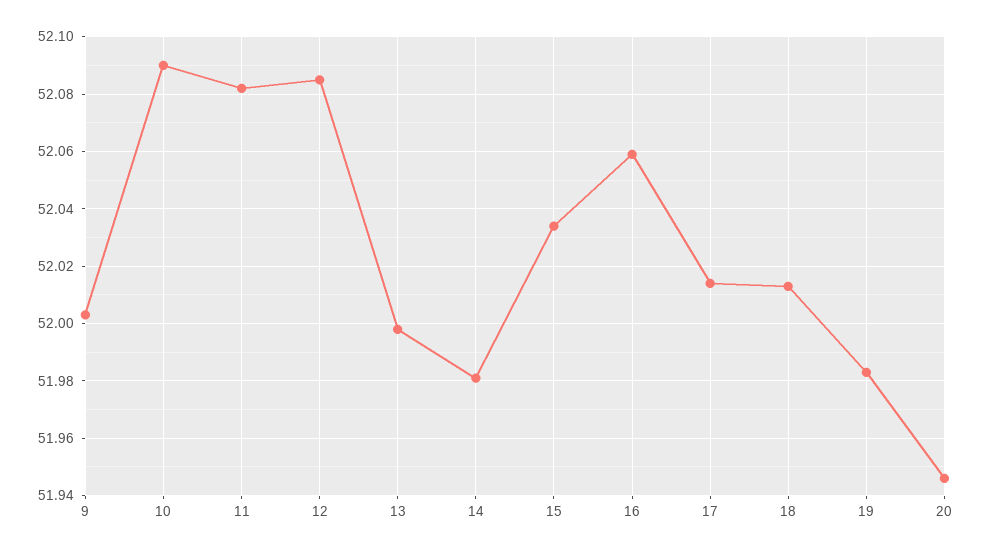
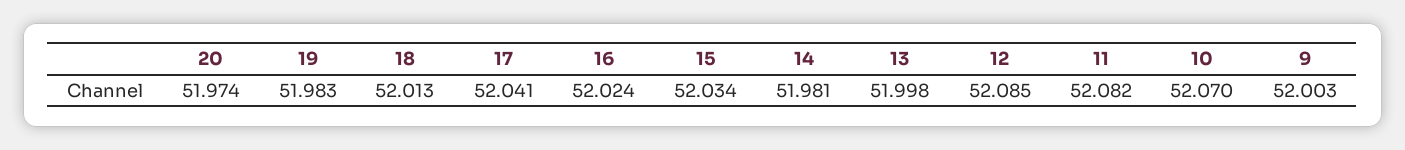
  {
    "9": 52.003,
-   "10": 52.09,
+   "10": 52.07,
    "11": 52.082,
    "12": 52.085,
    "13": 51.998,
    "14": 51.981,
    "15": 52.034,
-   "16": 52.06,
+   "16": 52.024,
-   "17": 52.015,
+   "17": 52.041,
    "18": 52.013,
    "19": 51.983,
-   "20": 51.945
+   "20": 51.974
  }

